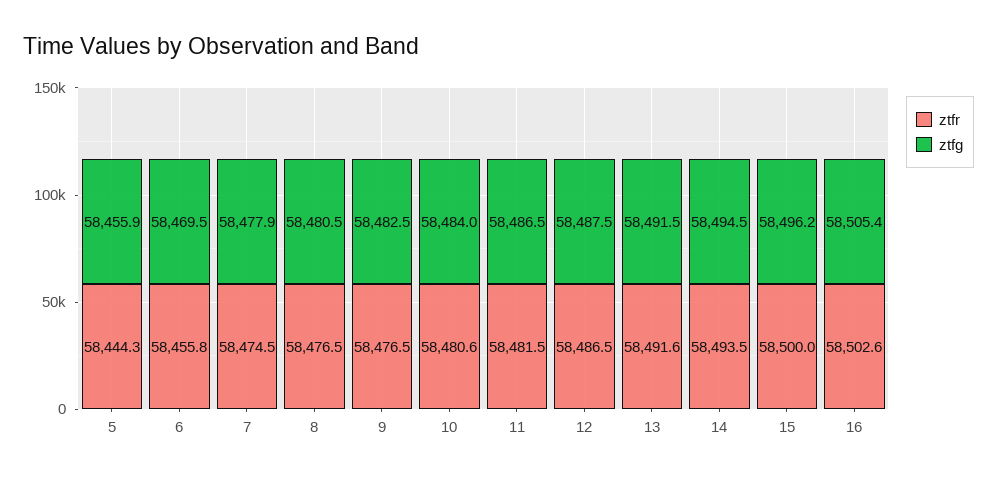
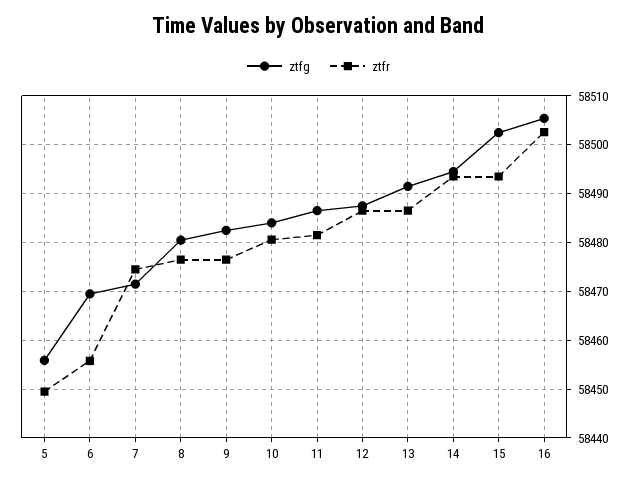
  {
    "ztfr": {
-     "5": 58444.3,
+     "5": 58450,
      "6": 58455.8,
      "7": 58474.5,
      "8": 58476.5,
      "9": 58476.5,
      "10": 58480.6,
      "11": 58481.5,
      "12": 58486.5,
-     "13": 58491.6,
+     "13": 58486,
      "14": 58493.5,
-     "15": 58500,
+     "15": 58494,
      "16": 58502.6
    },
    "ztfg": {
      "5": 58455.9,
      "6": 58469.5,
-     "7": 58477.9,
+     "7": 58472,
      "8": 58480.5,
      "9": 58482.5,
      "10": 58484,
      "11": 58486.5,
      "12": 58487.5,
      "13": 58491.5,
      "14": 58494.5,
-     "15": 58496.2,
+     "15": 58502,
      "16": 58505.4
    }
  }

